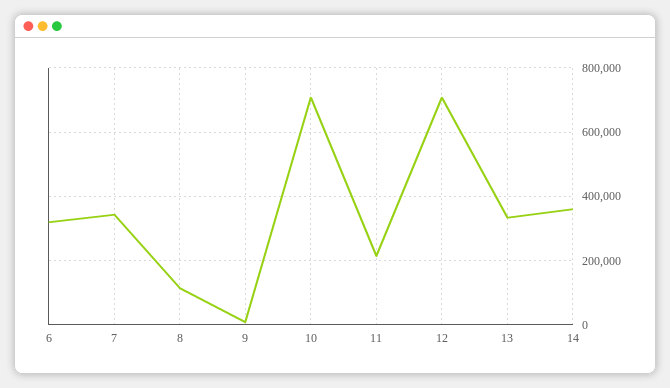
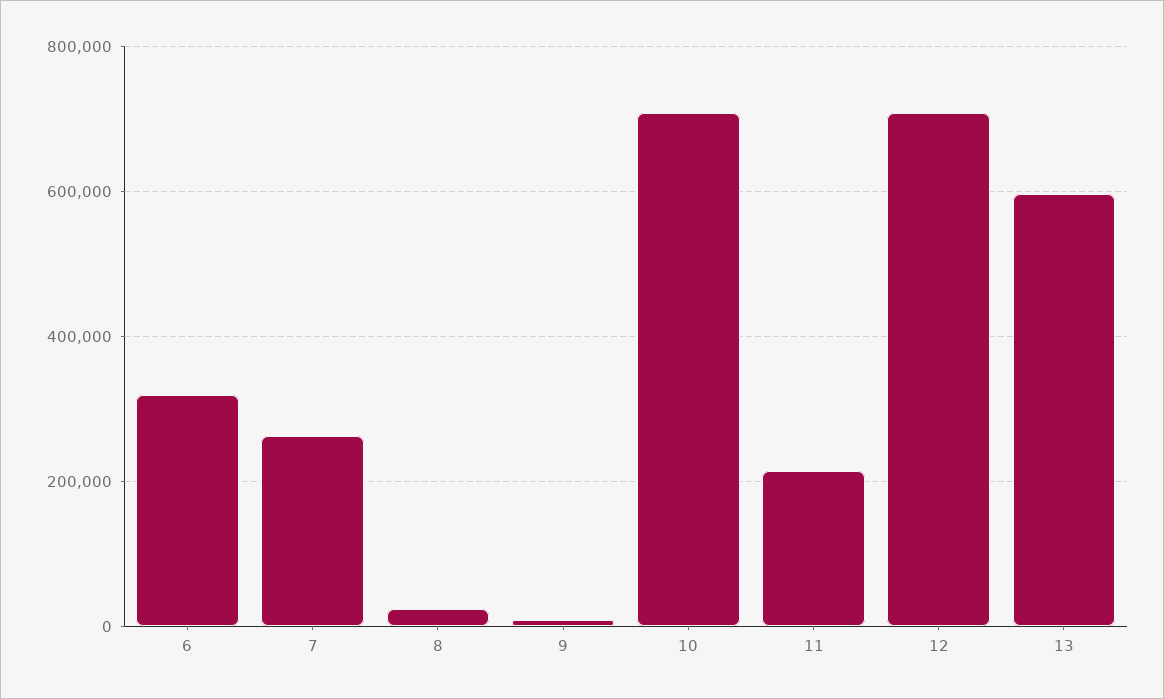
  {
    "6": 320000,
-   "7": 340000,
+   "7": 260000,
-   "8": 120000,
+   "8": 20000,
    "9": 0,
    "10": 700000,
    "11": 220000,
    "12": 700000,
-   "13": 340000,
+   "13": 600000
-   "14": 360000
  }

